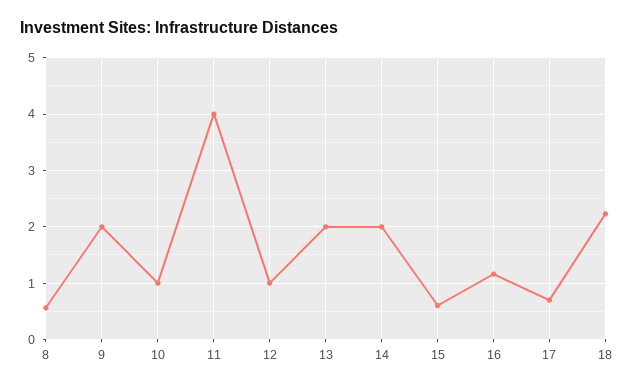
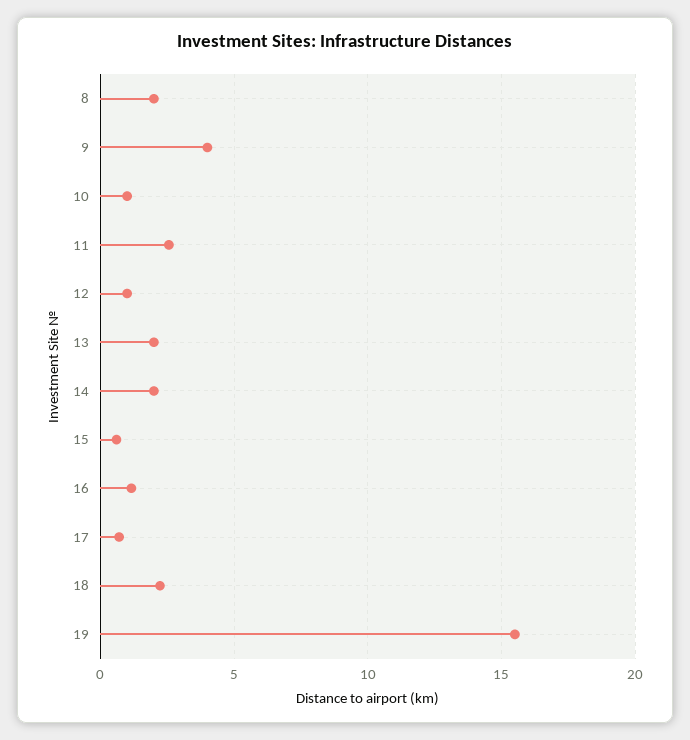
  {
-   "8": 0.6,
+   "8": 2,
-   "9": 2,
+   "9": 4,
    "10": 1,
-   "11": 4,
+   "11": 2.5,
    "12": 1,
    "13": 2,
    "14": 2,
    "15": 0.6,
    "16": 1.2,
    "17": 0.8,
-   "18": 2.2
+   "18": 2.2,
+   "19": 15.5
  }

